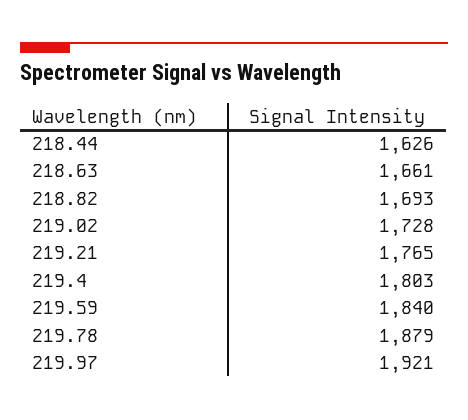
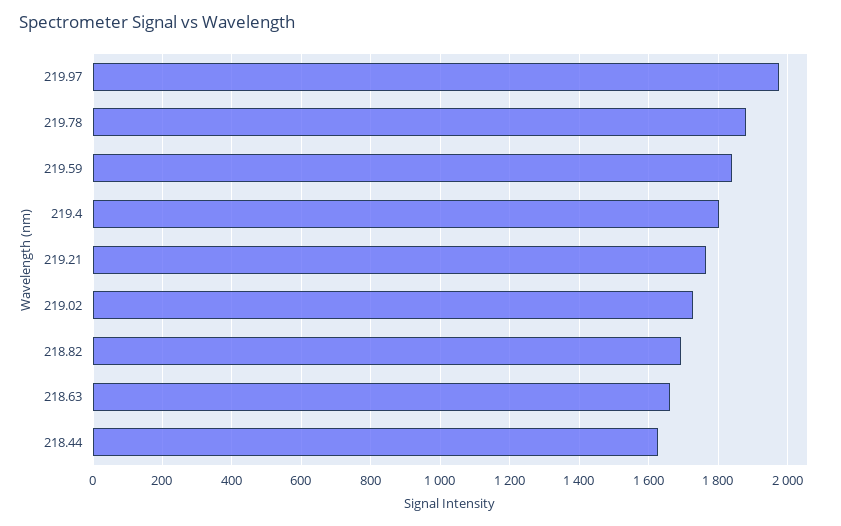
  {
    "218.44": 1626,
    "218.63": 1661,
    "218.82": 1693,
    "219.02": 1728,
    "219.21": 1765,
    "219.4": 1803,
    "219.59": 1840,
    "219.78": 1879,
-   "219.97": 1921
+   "219.97": 1980
  }

